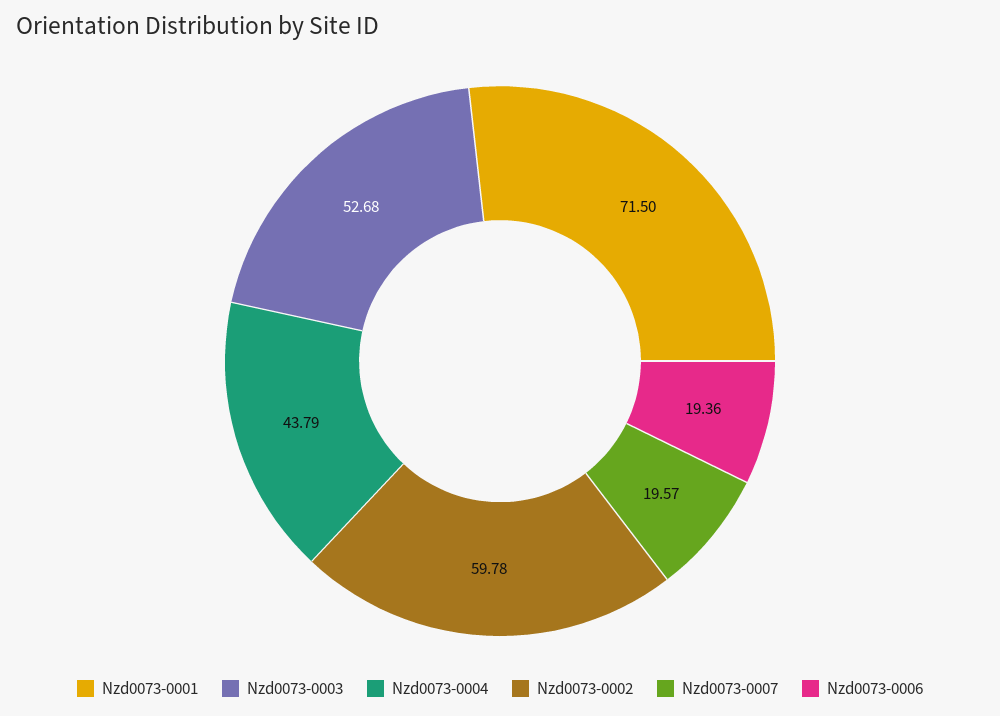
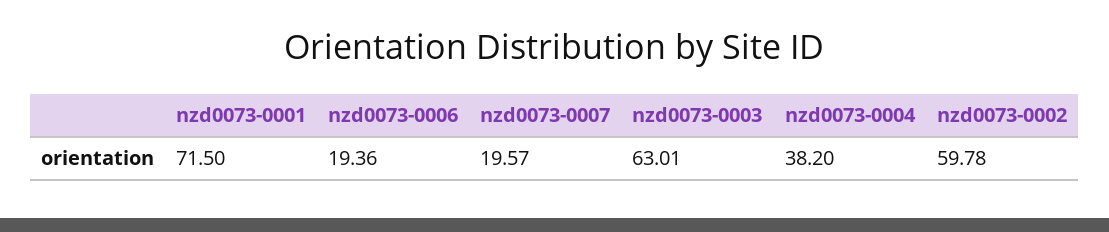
  {
    "Nzd0073-0001": 71.5,
-   "Nzd0073-0003": 52.68,
+   "Nzd0073-0003": 63.01,
-   "Nzd0073-0004": 43.79,
+   "Nzd0073-0004": 38.2,
    "Nzd0073-0002": 59.78,
    "Nzd0073-0007": 19.57,
    "Nzd0073-0006": 19.36
  }

